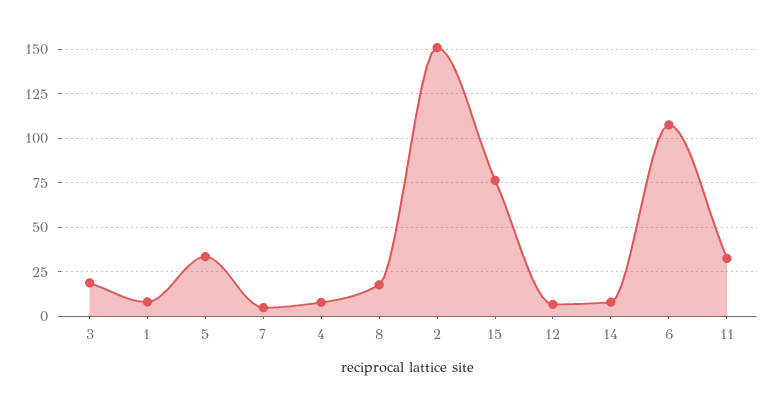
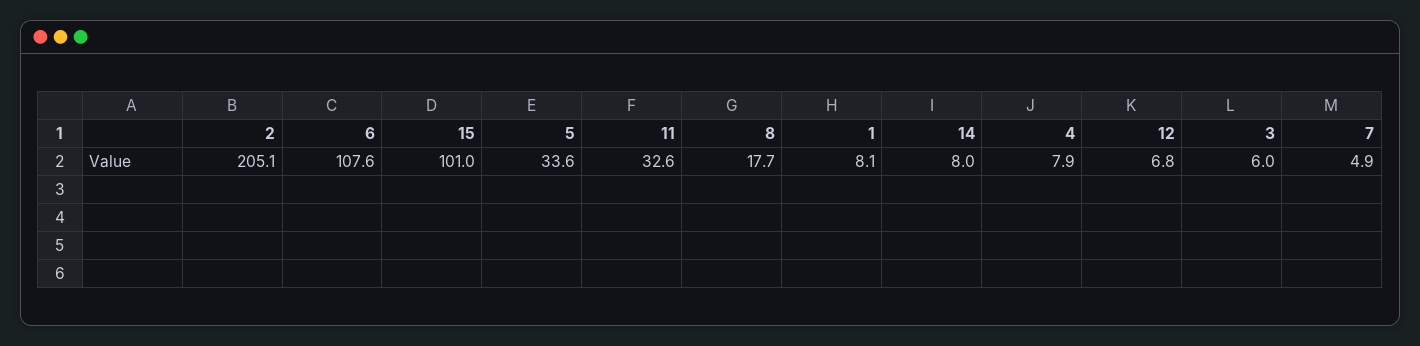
  {
-   "3": 20,
+   "3": 6,
    "1": 8.1,
    "5": 33.6,
    "7": 4.9,
    "4": 7.9,
    "8": 17.7,
-   "2": 150,
+   "2": 205.1,
-   "15": 75,
+   "15": 101,
    "12": 6.8,
    "14": 8,
    "6": 107.6,
    "11": 32.6
  }

